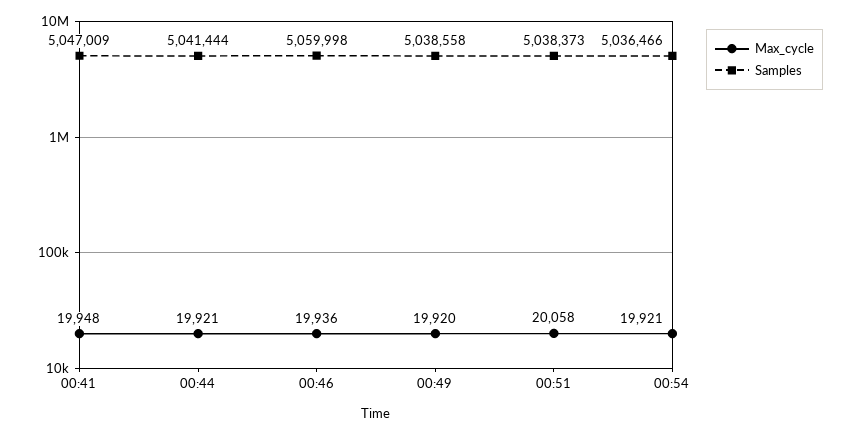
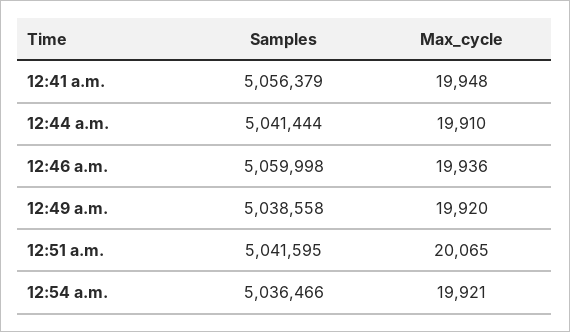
  {
    "Max_cycle": {
      "00:41": 19948,
-     "00:44": 19921,
+     "00:44": 19910,
      "00:46": 19936,
      "00:49": 19920,
-     "00:51": 20058,
+     "00:51": 20065,
      "00:54": 19921
    },
    "Samples": {
-     "00:41": 5047009,
+     "00:41": 5056379,
      "00:44": 5041444,
      "00:46": 5059998,
      "00:49": 5038558,
-     "00:51": 5038373,
+     "00:51": 5041595,
      "00:54": 5036466
    }
  }

